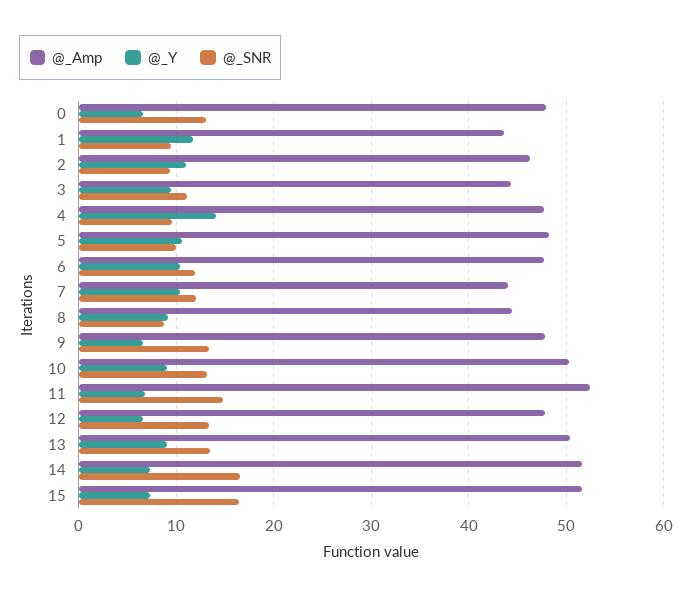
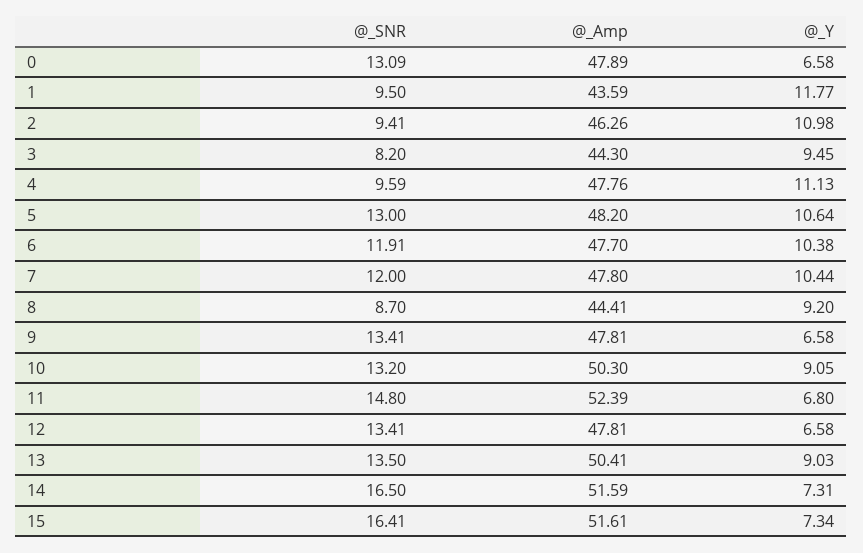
  {
    "@_Amp": {
      "0": 47.89,
      "1": 43.59,
      "2": 46.26,
      "3": 44.3,
      "4": 47.76,
      "5": 48.2,
      "6": 47.7,
-     "7": 44,
+     "7": 47.8,
      "8": 44.41,
      "9": 47.81,
      "10": 50.3,
      "11": 52.39,
      "12": 47.81,
      "13": 50.41,
      "14": 51.59,
      "15": 51.61
    },
    "@_Y": {
      "0": 6.58,
      "1": 11.77,
      "2": 10.98,
      "3": 9.45,
-     "4": 14,
+     "4": 11.13,
      "5": 10.64,
      "6": 10.38,
      "7": 10.44,
      "8": 9.2,
      "9": 6.58,
      "10": 9.05,
      "11": 6.8,
      "12": 6.58,
      "13": 9.03,
      "14": 7.31,
      "15": 7.34
    },
    "@_SNR": {
      "0": 13.09,
      "1": 9.5,
      "2": 9.41,
-     "3": 11,
+     "3": 8.2,
      "4": 9.59,
-     "5": 10,
+     "5": 13,
      "6": 11.91,
      "7": 12,
      "8": 8.7,
      "9": 13.41,
      "10": 13.2,
      "11": 14.8,
      "12": 13.41,
      "13": 13.5,
      "14": 16.5,
      "15": 16.41
    }
  }

